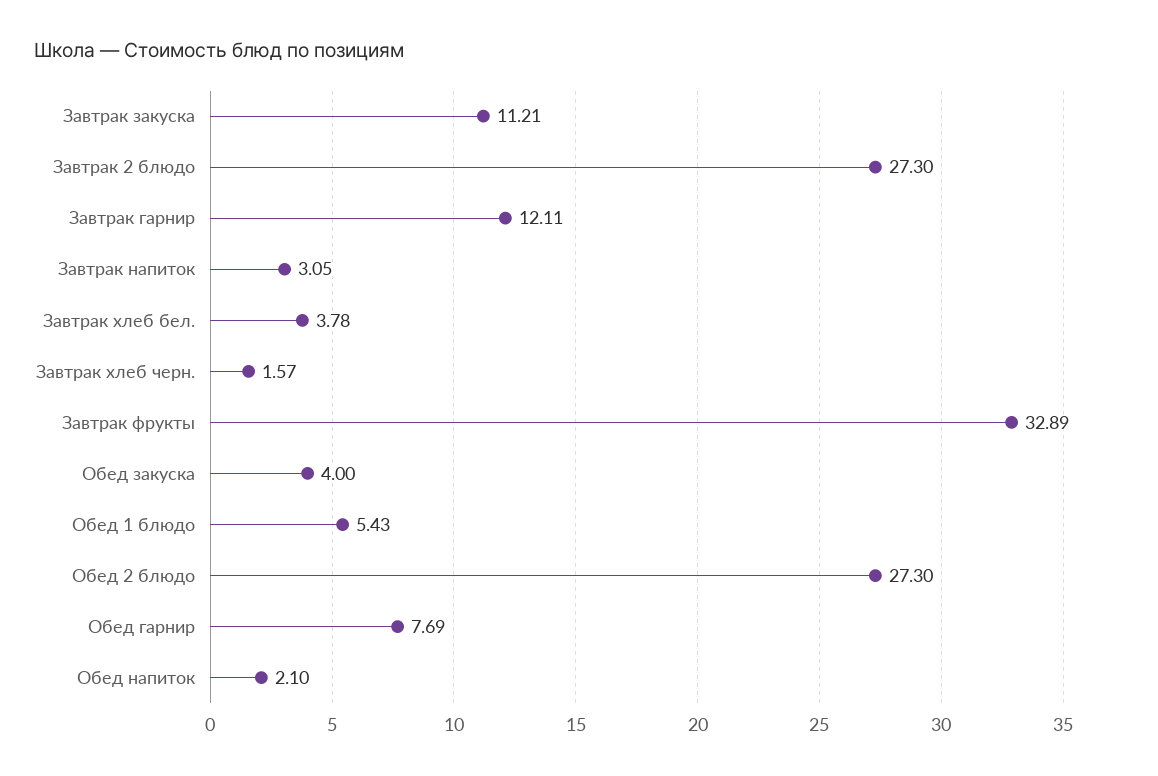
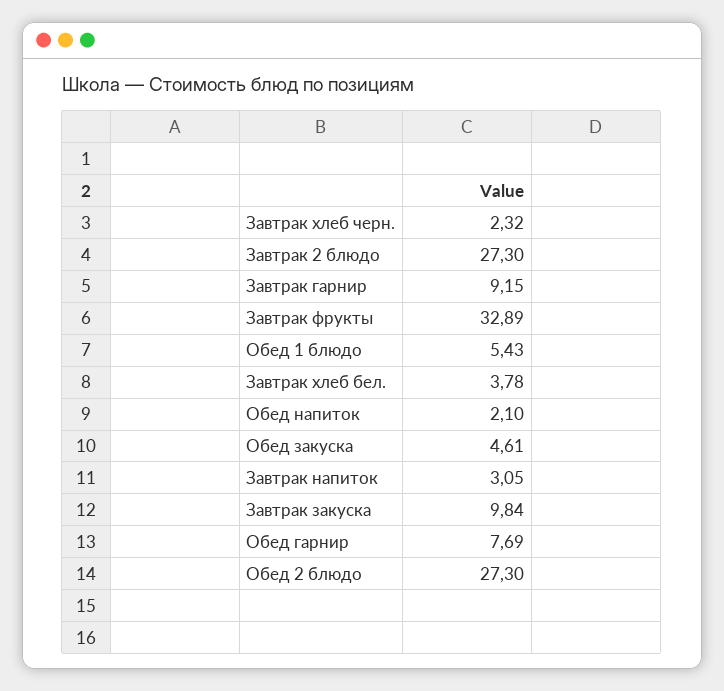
  {
-   "Завтрак закуска": 11.21,
+   "Завтрак закуска": 9.84,
    "Завтрак 2 блюдо": 27.3,
-   "Завтрак гарнир": 12.11,
+   "Завтрак гарнир": 9.15,
    "Завтрак напиток": 3.05,
    "Завтрак хлеб бел.": 3.78,
-   "Завтрак хлеб черн.": 1.57,
+   "Завтрак хлеб черн.": 2.32,
    "Завтрак фрукты": 32.89,
-   "Обед закуска": 4,
+   "Обед закуска": 4.61,
    "Обед 1 блюдо": 5.43,
    "Обед 2 блюдо": 27.3,
    "Обед гарнир": 7.69,
    "Обед напиток": 2.1
  }

